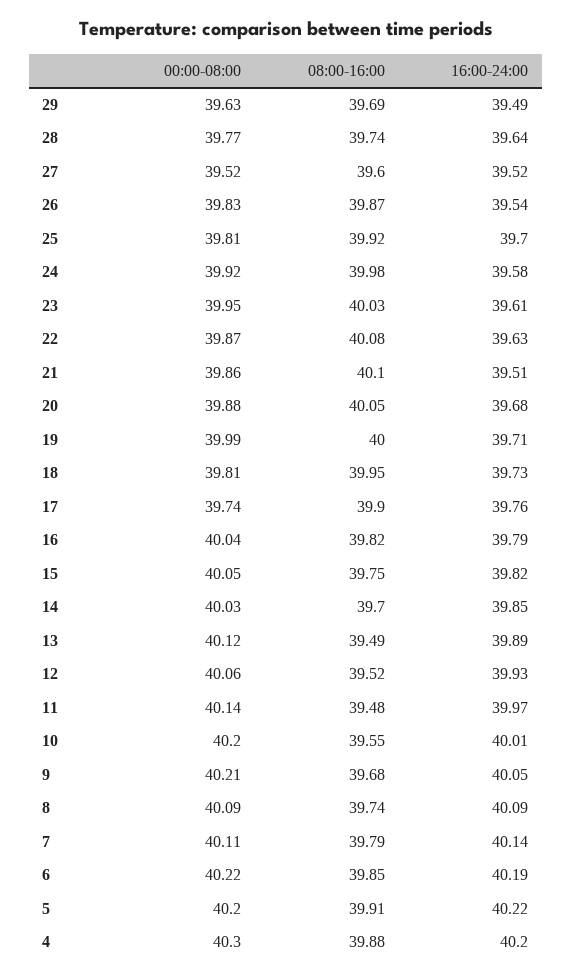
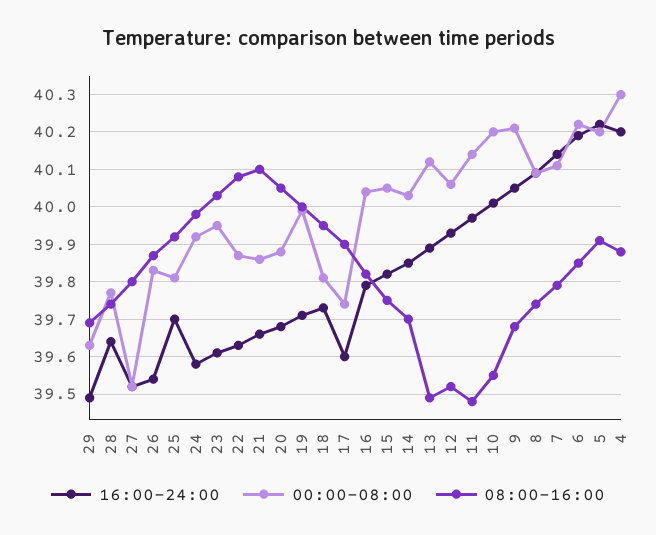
  {
    "00:00-08:00": {
      "29": 39.63,
      "28": 39.77,
      "27": 39.52,
      "26": 39.83,
      "25": 39.81,
      "24": 39.92,
      "23": 39.95,
      "22": 39.87,
      "21": 39.86,
      "20": 39.88,
      "19": 39.99,
      "18": 39.81,
      "17": 39.74,
      "16": 40.04,
      "15": 40.05,
      "14": 40.03,
      "13": 40.12,
      "12": 40.06,
      "11": 40.14,
      "10": 40.2,
      "9": 40.21,
      "8": 40.09,
      "7": 40.11,
      "6": 40.22,
      "5": 40.2,
      "4": 40.3
    },
    "08:00-16:00": {
      "29": 39.69,
      "28": 39.74,
-     "27": 39.6,
+     "27": 39.8,
      "26": 39.87,
      "25": 39.92,
      "24": 39.98,
      "23": 40.03,
      "22": 40.08,
      "21": 40.1,
      "20": 40.05,
      "19": 40,
      "18": 39.95,
      "17": 39.9,
      "16": 39.82,
      "15": 39.75,
      "14": 39.7,
      "13": 39.49,
      "12": 39.52,
      "11": 39.48,
      "10": 39.55,
      "9": 39.68,
      "8": 39.74,
      "7": 39.79,
      "6": 39.85,
      "5": 39.91,
      "4": 39.88
    },
    "16:00-24:00": {
      "29": 39.49,
      "28": 39.64,
      "27": 39.52,
      "26": 39.54,
      "25": 39.7,
      "24": 39.58,
      "23": 39.61,
      "22": 39.63,
-     "21": 39.51,
+     "21": 39.65,
      "20": 39.68,
      "19": 39.71,
      "18": 39.73,
-     "17": 39.76,
+     "17": 39.6,
      "16": 39.79,
      "15": 39.82,
      "14": 39.85,
      "13": 39.89,
      "12": 39.93,
      "11": 39.97,
      "10": 40.01,
      "9": 40.05,
      "8": 40.09,
      "7": 40.14,
      "6": 40.19,
      "5": 40.22,
      "4": 40.2
    }
  }

